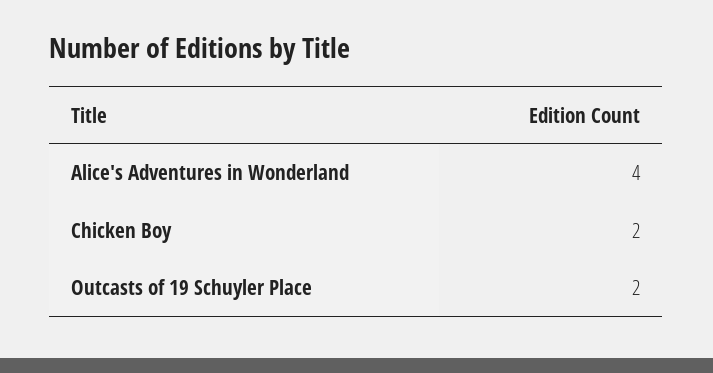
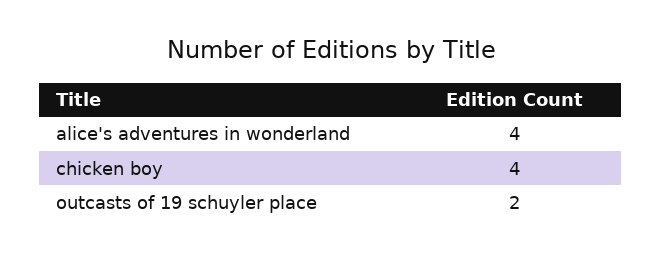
  {
    "Alice's Adventures in Wonderland": 4,
-   "Chicken Boy": 2,
+   "Chicken Boy": 4,
    "Outcasts of 19 Schuyler Place": 2
  }

